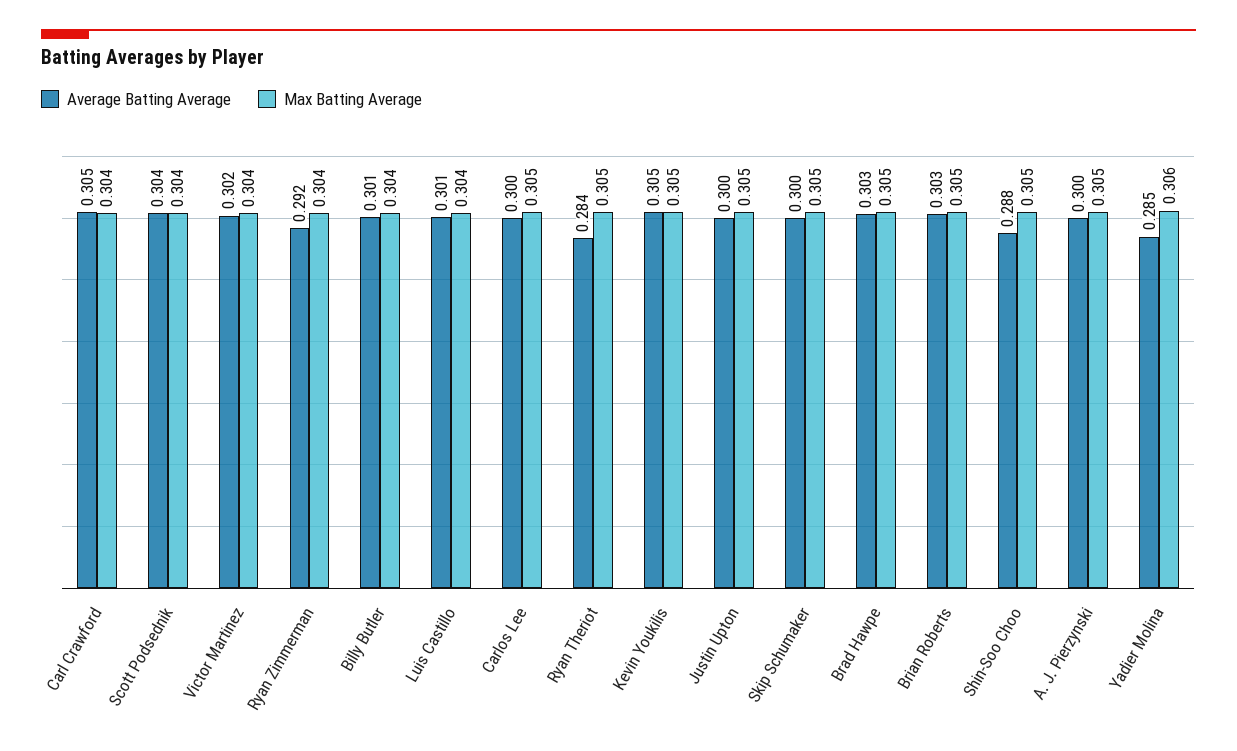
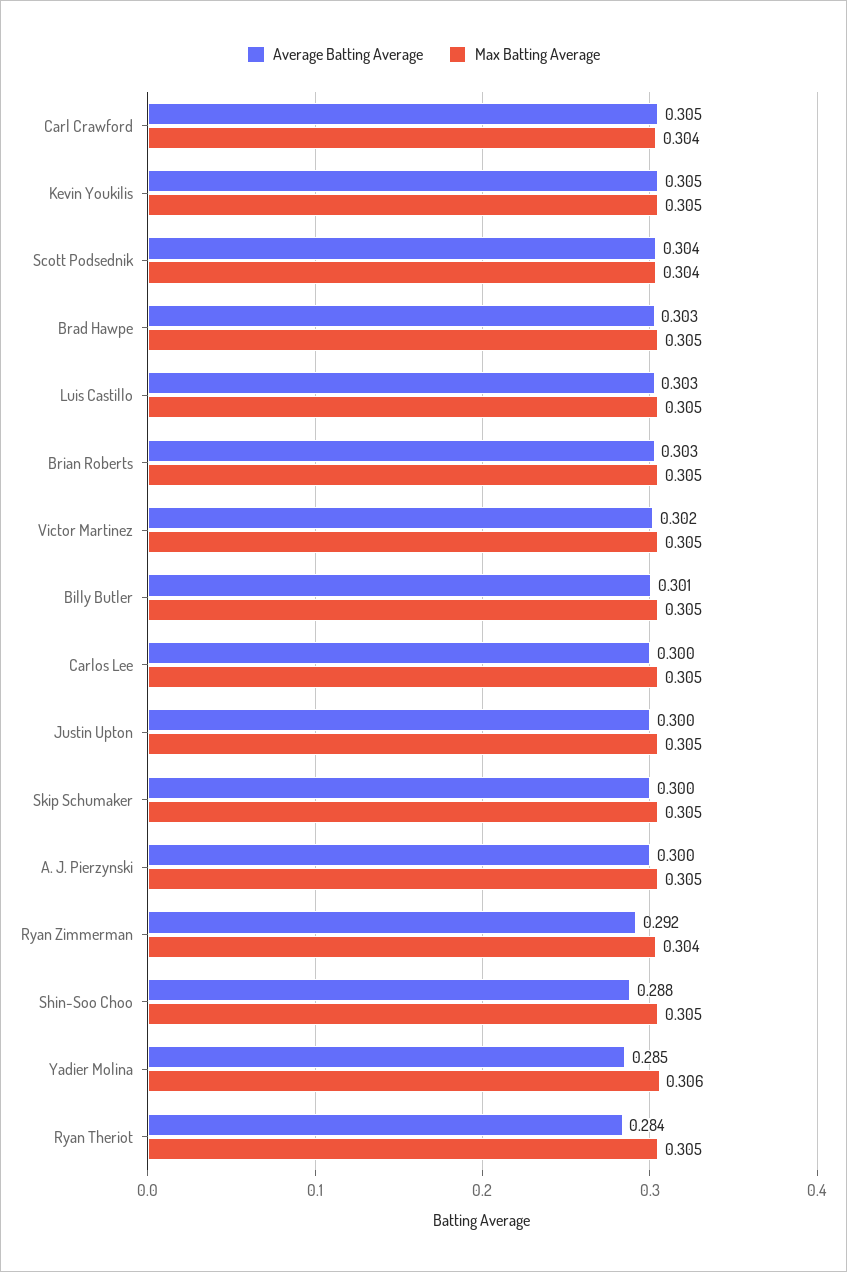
  {
    "Average Batting Average": {
      "Carl Crawford": 0.305,
      "Scott Podsednik": 0.304,
      "Victor Martinez": 0.302,
      "Ryan Zimmerman": 0.292,
      "Billy Butler": 0.301,
-     "Luis Castillo": 0.301,
+     "Luis Castillo": 0.303,
      "Carlos Lee": 0.3,
      "Ryan Theriot": 0.284,
      "Kevin Youkilis": 0.305,
      "Justin Upton": 0.3,
      "Skip Schumaker": 0.3,
      "Brad Hawpe": 0.303,
      "Brian Roberts": 0.303,
      "Shin-Soo Choo": 0.288,
      "A. J. Pierzynski": 0.3,
      "Yadier Molina": 0.285
    },
    "Max Batting Average": {
      "Carl Crawford": 0.304,
      "Scott Podsednik": 0.304,
-     "Victor Martinez": 0.304,
+     "Victor Martinez": 0.305,
      "Ryan Zimmerman": 0.304,
-     "Billy Butler": 0.304,
+     "Billy Butler": 0.305,
-     "Luis Castillo": 0.304,
+     "Luis Castillo": 0.305,
      "Carlos Lee": 0.305,
      "Ryan Theriot": 0.305,
      "Kevin Youkilis": 0.305,
      "Justin Upton": 0.305,
      "Skip Schumaker": 0.305,
      "Brad Hawpe": 0.305,
      "Brian Roberts": 0.305,
      "Shin-Soo Choo": 0.305,
      "A. J. Pierzynski": 0.305,
      "Yadier Molina": 0.306
    }
  }

